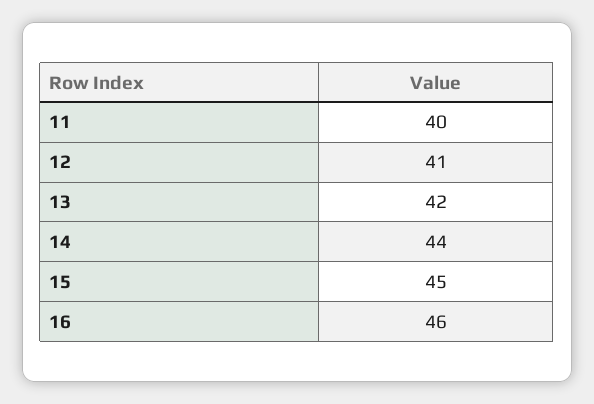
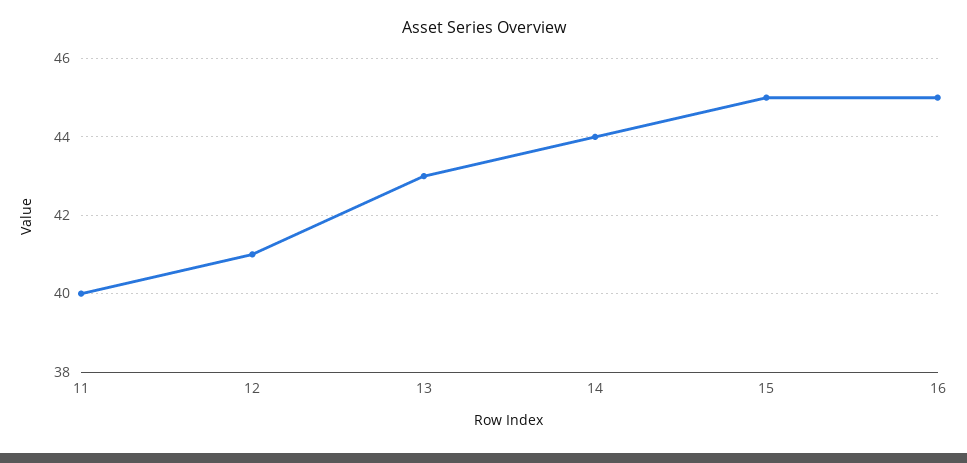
  {
    "11": 40,
    "12": 41,
-   "13": 42,
+   "13": 43,
    "14": 44,
    "15": 45,
-   "16": 46
+   "16": 45
  }

